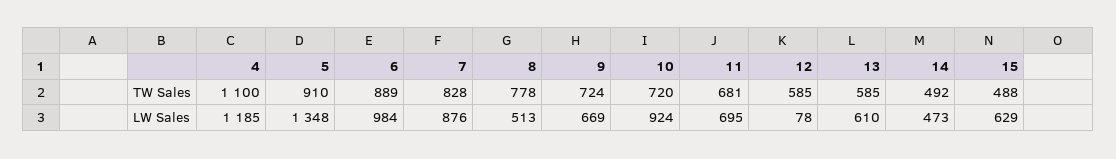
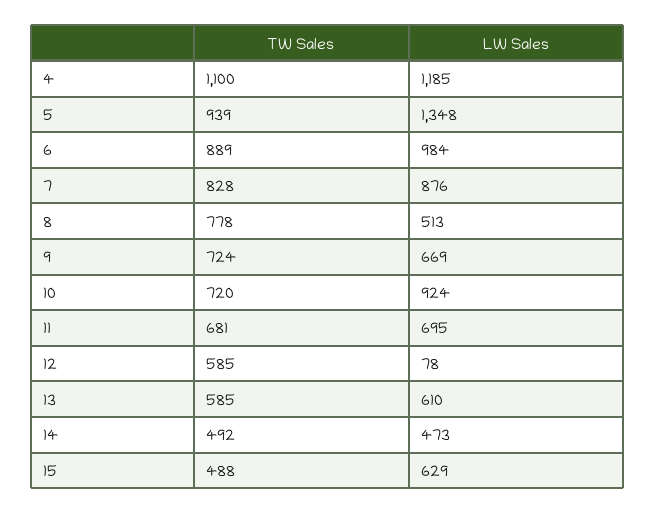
  {
    "4": {
      "TW Sales": 1100,
      "LW Sales": 1185
    },
    "5": {
-     "TW Sales": 910,
+     "TW Sales": 939,
      "LW Sales": 1348
    },
    "6": {
      "TW Sales": 889,
      "LW Sales": 984
    },
    "7": {
      "TW Sales": 828,
      "LW Sales": 876
    },
    "8": {
      "TW Sales": 778,
      "LW Sales": 513
    },
    "9": {
      "TW Sales": 724,
      "LW Sales": 669
    },
    "10": {
      "TW Sales": 720,
      "LW Sales": 924
    },
    "11": {
      "TW Sales": 681,
      "LW Sales": 695
    },
    "12": {
      "TW Sales": 585,
      "LW Sales": 78
    },
    "13": {
      "TW Sales": 585,
      "LW Sales": 610
    },
    "14": {
      "TW Sales": 492,
      "LW Sales": 473
    },
    "15": {
      "TW Sales": 488,
      "LW Sales": 629
    }
  }

